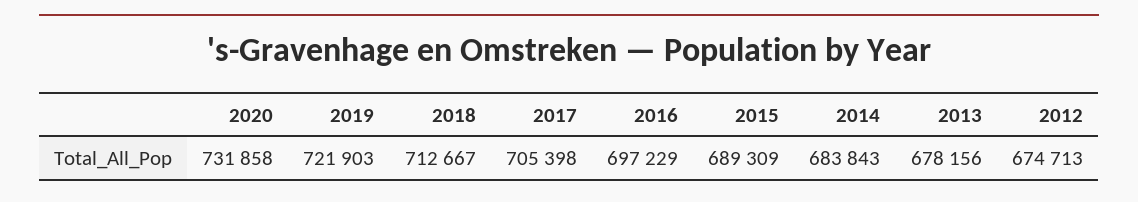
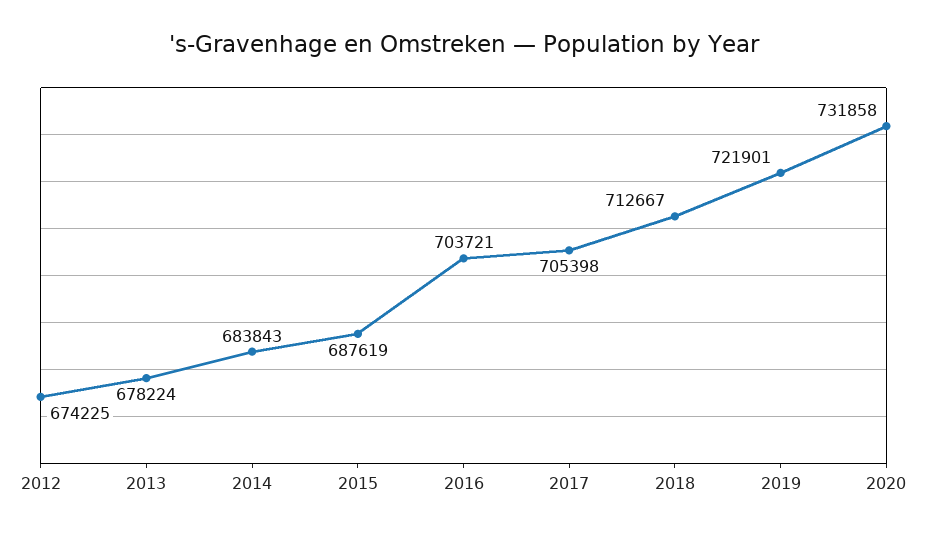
  {
    "2020": 731858,
-   "2019": 721903,
+   "2019": 721901,
    "2018": 712667,
    "2017": 705398,
-   "2016": 697229,
+   "2016": 703721,
-   "2015": 689309,
+   "2015": 687619,
    "2014": 683843,
-   "2013": 678156,
+   "2013": 678224,
-   "2012": 674713
+   "2012": 674225
  }

